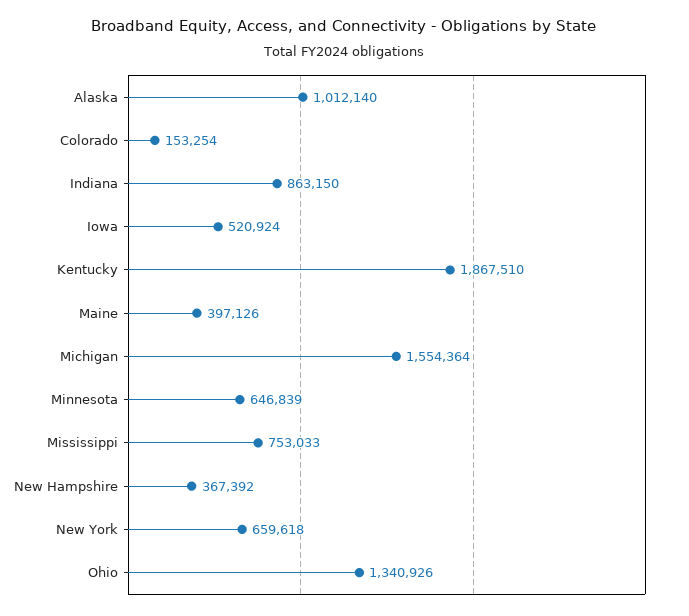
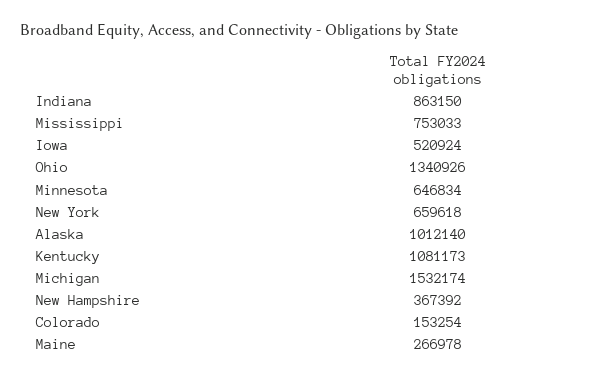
  {
    "Alaska": 1012140,
    "Colorado": 153254,
    "Indiana": 863150,
    "Iowa": 520924,
-   "Kentucky": 1867510,
+   "Kentucky": 1081173,
-   "Maine": 397126,
+   "Maine": 266978,
-   "Michigan": 1554364,
+   "Michigan": 1532174,
-   "Minnesota": 646839,
+   "Minnesota": 646834,
    "Mississippi": 753033,
    "New Hampshire": 367392,
    "New York": 659618,
    "Ohio": 1340926
  }

